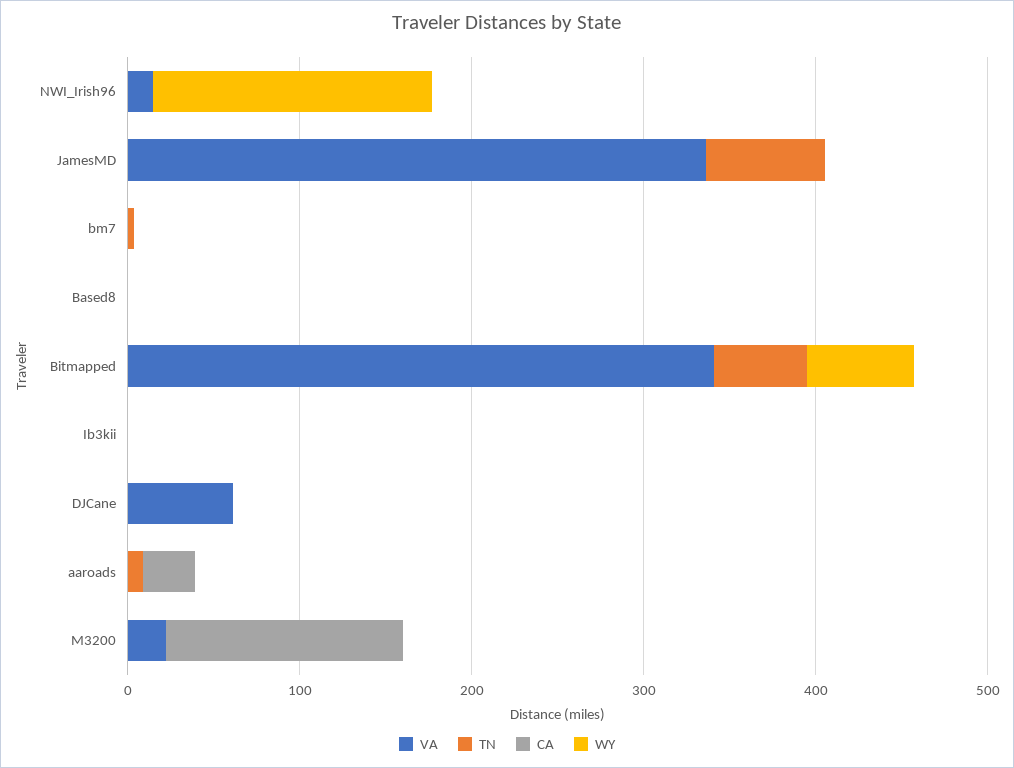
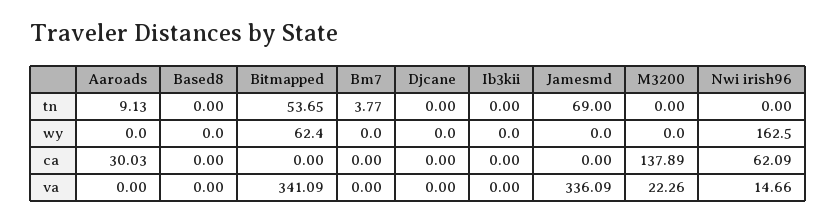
  {
    "VA": {
      "NWI_Irish96": 14.66,
      "JamesMD": 336.09,
      "bm7": 0,
      "Based8": 0,
      "Bitmapped": 341.09,
      "Ib3kii": 0,
-     "DJCane": 60,
+     "DJCane": 0,
      "aaroads": 0,
      "M3200": 22.26
    },
    "TN": {
      "NWI_Irish96": 0,
      "JamesMD": 69,
      "bm7": 3.77,
      "Based8": 0,
      "Bitmapped": 53.65,
      "Ib3kii": 0,
      "DJCane": 0,
      "aaroads": 9.13,
      "M3200": 0
    },
    "CA": {
-     "NWI_Irish96": 0,
+     "NWI_Irish96": 62.09,
      "JamesMD": 0,
      "bm7": 0,
      "Based8": 0,
      "Bitmapped": 0,
      "Ib3kii": 0,
      "DJCane": 0,
      "aaroads": 30.03,
      "M3200": 137.89
    },
    "WY": {
      "NWI_Irish96": 162.5,
      "JamesMD": 0,
      "bm7": 0,
      "Based8": 0,
      "Bitmapped": 62.4,
      "Ib3kii": 0,
      "DJCane": 0,
      "aaroads": 0,
      "M3200": 0
    }
  }

